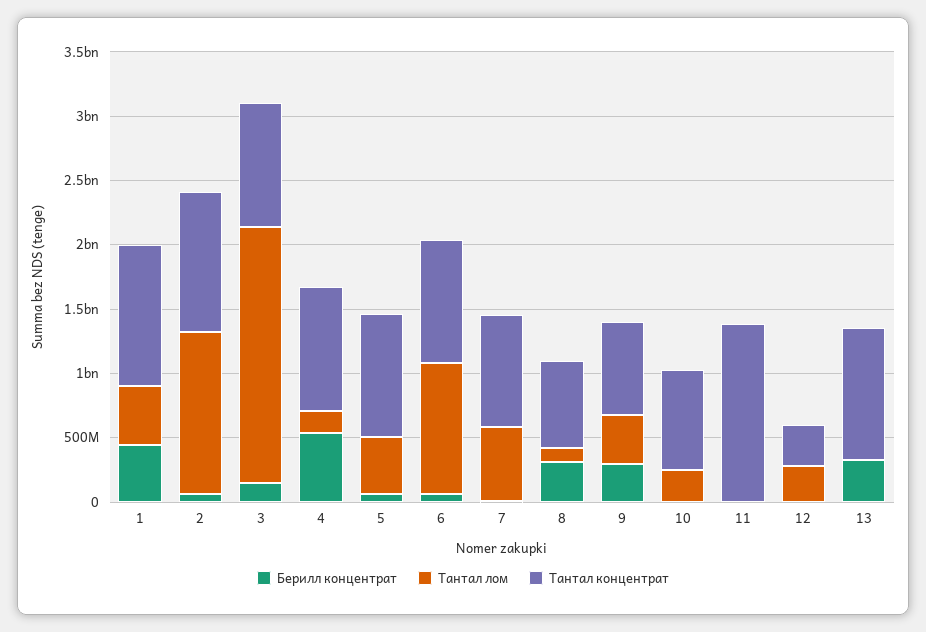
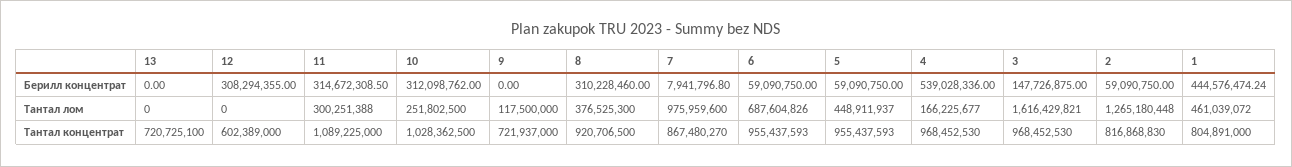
  {
    "Берилл концентрат": {
      "1": 444576474.24,
      "2": 59090750,
      "3": 147726875,
      "4": 539028336,
      "5": 59090750,
      "6": 59090750,
      "7": 7941796.8,
      "8": 310228460,
-     "9": 300000000,
+     "9": 0,
-     "10": 0,
+     "10": 312098762,
-     "11": 0,
+     "11": 314672308.5,
-     "12": 0,
+     "12": 308294355,
-     "13": 300000000
+     "13": 0
    },
    "Тантал лом": {
      "1": 461039072,
      "2": 1265180448,
-     "3": 2000000000,
+     "3": 1616429821,
      "4": 166225677,
      "5": 448911937,
-     "6": 1000000000,
+     "6": 687604826,
-     "7": 600000000,
+     "7": 975959600,
-     "8": 100000000,
+     "8": 376525300,
-     "9": 400000000,
+     "9": 117500000,
      "10": 251802500,
-     "11": 0,
+     "11": 300251388,
-     "12": 300000000,
+     "12": 0,
      "13": 0
    },
    "Тантал концентрат": {
-     "1": 1100000000,
+     "1": 804891000,
-     "2": 1100000000,
+     "2": 816868830,
      "3": 968452530,
      "4": 968452530,
      "5": 955437593,
      "6": 955437593,
      "7": 867480270,
-     "8": 700000000,
+     "8": 920706500,
      "9": 721937000,
-     "10": 800000000,
+     "10": 1028362500,
-     "11": 1400000000,
+     "11": 1089225000,
-     "12": 300000000,
+     "12": 602389000,
-     "13": 1000000000
+     "13": 720725100
    }
  }

